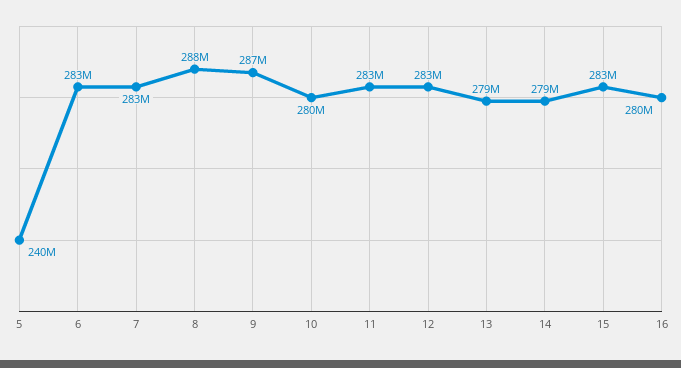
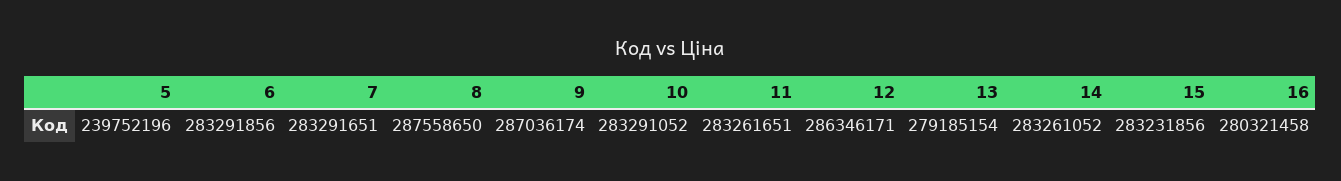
  {
    "5": 239752196,
    "6": 283291856,
    "7": 283291651,
    "8": 287558650,
    "9": 287036174,
-   "10": 280000000,
+   "10": 283291052,
    "11": 283261651,
-   "12": 283000000,
+   "12": 286346171,
    "13": 279185154,
-   "14": 279000000,
+   "14": 283261052,
    "15": 283231856,
    "16": 280321458
  }

